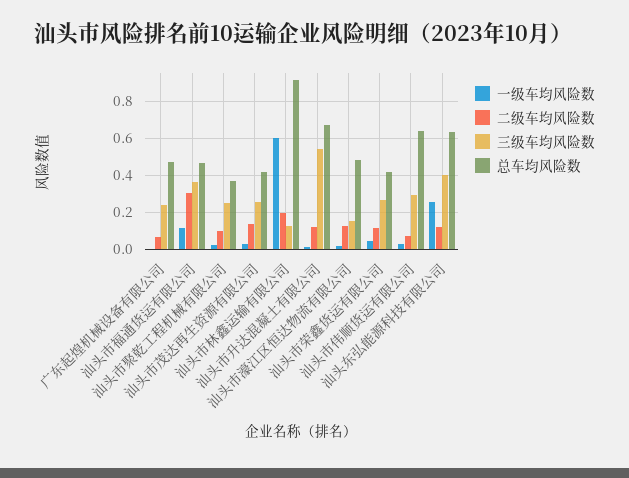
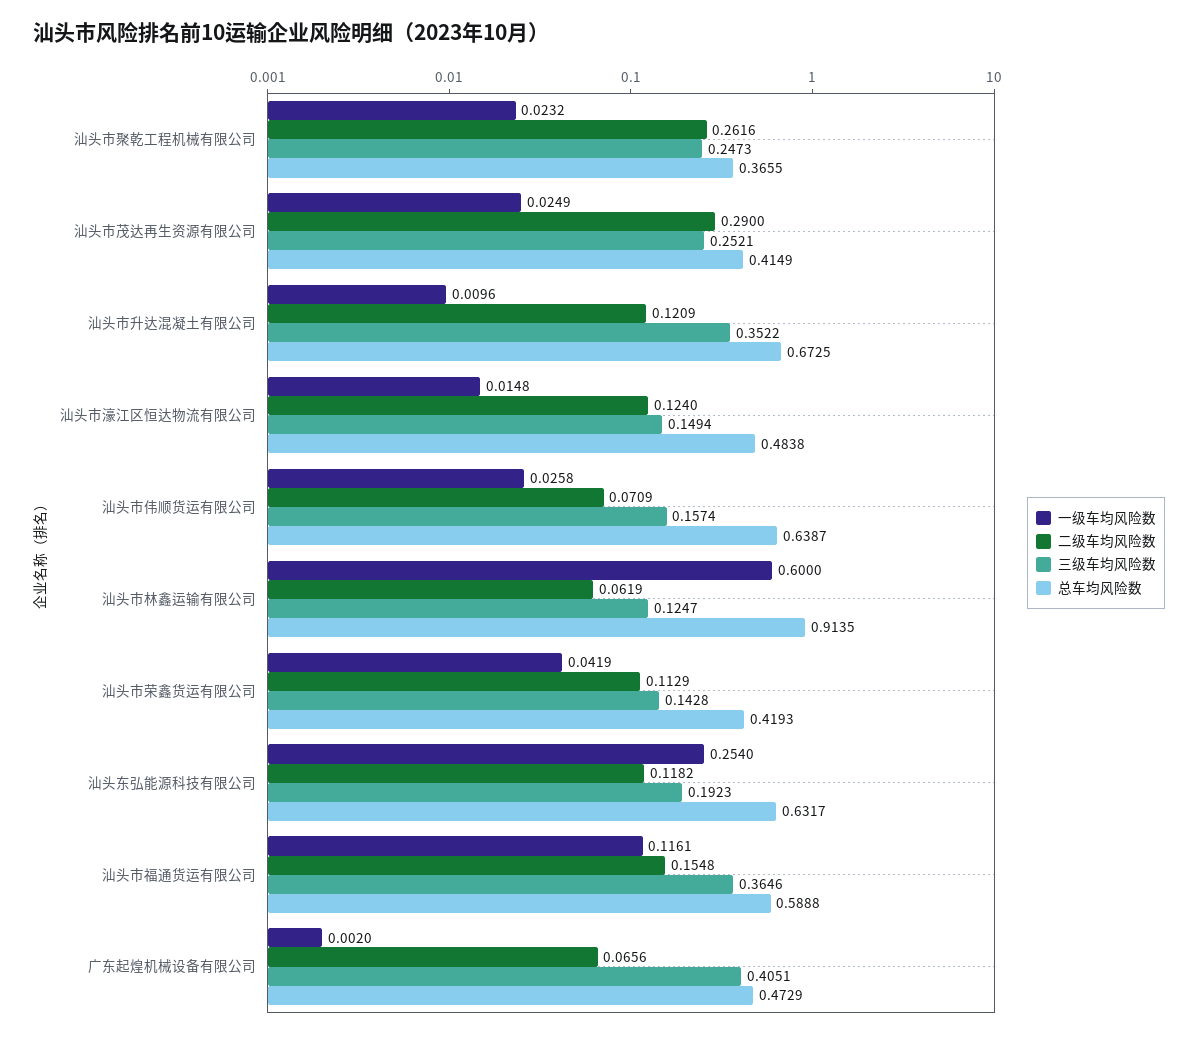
  {
    "一级车均风险数": {
      "广东起煌机械设备有限公司": 0.002,
      "汕头市福通货运有限公司": 0.1161,
      "汕头市聚乾工程机械有限公司": 0.0232,
      "汕头市茂达再生资源有限公司": 0.0249,
      "汕头市林鑫运输有限公司": 0.6,
      "汕头市升达混凝土有限公司": 0.0096,
      "汕头市濠江区恒达物流有限公司": 0.0148,
      "汕头市荣鑫货运有限公司": 0.0419,
      "汕头市伟顺货运有限公司": 0.0258,
      "汕头东弘能源科技有限公司": 0.254
    },
    "二级车均风险数": {
      "广东起煌机械设备有限公司": 0.0656,
-     "汕头市福通货运有限公司": 0.3,
+     "汕头市福通货运有限公司": 0.1548,
-     "汕头市聚乾工程机械有限公司": 0.1,
+     "汕头市聚乾工程机械有限公司": 0.2616,
-     "汕头市茂达再生资源有限公司": 0.15,
+     "汕头市茂达再生资源有限公司": 0.29,
-     "汕头市林鑫运输有限公司": 0.2,
+     "汕头市林鑫运输有限公司": 0.0619,
      "汕头市升达混凝土有限公司": 0.1209,
      "汕头市濠江区恒达物流有限公司": 0.124,
      "汕头市荣鑫货运有限公司": 0.1129,
      "汕头市伟顺货运有限公司": 0.0709,
      "汕头东弘能源科技有限公司": 0.1182
    },
    "三级车均风险数": {
-     "广东起煌机械设备有限公司": 0.25,
+     "广东起煌机械设备有限公司": 0.4051,
      "汕头市福通货运有限公司": 0.3646,
      "汕头市聚乾工程机械有限公司": 0.2473,
      "汕头市茂达再生资源有限公司": 0.2521,
      "汕头市林鑫运输有限公司": 0.1247,
-     "汕头市升达混凝土有限公司": 0.55,
+     "汕头市升达混凝土有限公司": 0.3522,
      "汕头市濠江区恒达物流有限公司": 0.1494,
-     "汕头市荣鑫货运有限公司": 0.25,
+     "汕头市荣鑫货运有限公司": 0.1428,
-     "汕头市伟顺货运有限公司": 0.3,
+     "汕头市伟顺货运有限公司": 0.1574,
-     "汕头东弘能源科技有限公司": 0.4
+     "汕头东弘能源科技有限公司": 0.1923
    },
    "总车均风险数": {
      "广东起煌机械设备有限公司": 0.4729,
-     "汕头市福通货运有限公司": 0.45,
+     "汕头市福通货运有限公司": 0.5888,
      "汕头市聚乾工程机械有限公司": 0.3655,
      "汕头市茂达再生资源有限公司": 0.4149,
      "汕头市林鑫运输有限公司": 0.9135,
      "汕头市升达混凝土有限公司": 0.6725,
      "汕头市濠江区恒达物流有限公司": 0.4838,
      "汕头市荣鑫货运有限公司": 0.4193,
      "汕头市伟顺货运有限公司": 0.6387,
      "汕头东弘能源科技有限公司": 0.6317
    }
  }

